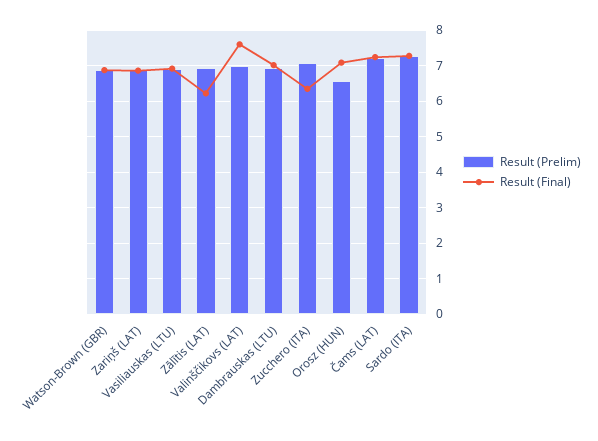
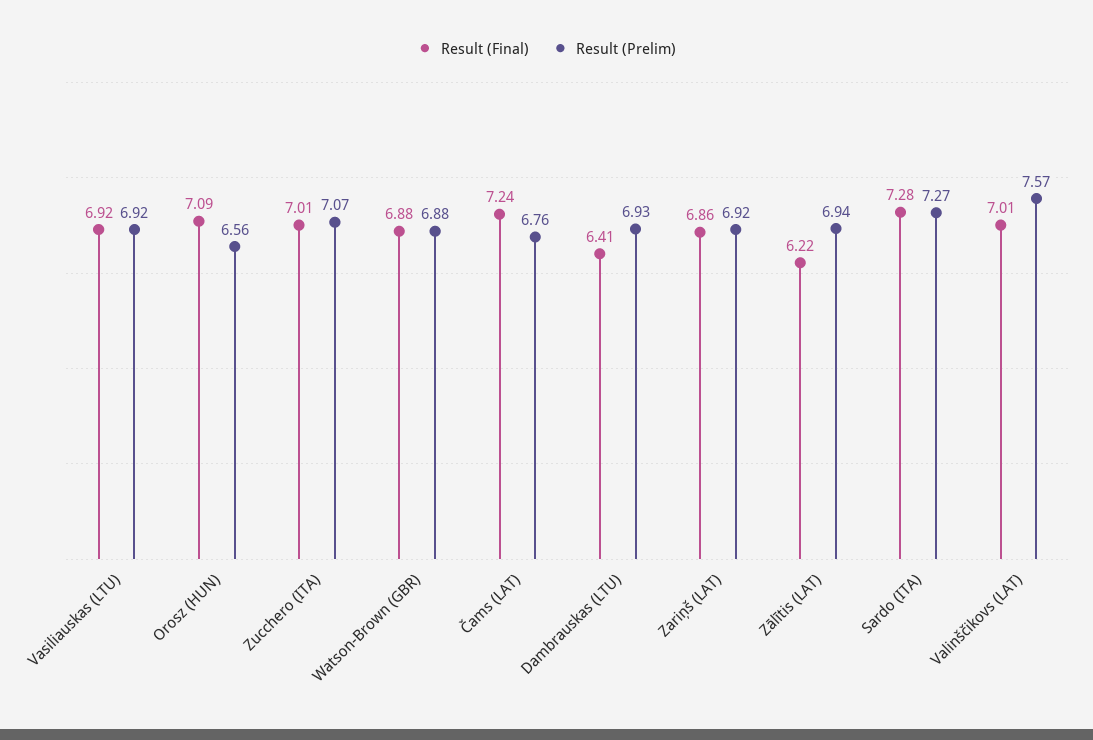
  {
    "Result (Prelim)": {
      "Watson-Brown (GBR)": 6.88,
      "Zariņš (LAT)": 6.92,
      "Vasiliauskas (LTU)": 6.92,
      "Zālītis (LAT)": 6.94,
-     "Valinščikovs (LAT)": 7,
+     "Valinščikovs (LAT)": 7.57,
      "Dambrauskas (LTU)": 6.93,
      "Zucchero (ITA)": 7.07,
      "Orosz (HUN)": 6.56,
-     "Čams (LAT)": 7.2,
+     "Čams (LAT)": 6.76,
      "Sardo (ITA)": 7.27
    },
    "Result (Final)": {
      "Watson-Brown (GBR)": 6.88,
      "Zariņš (LAT)": 6.86,
      "Vasiliauskas (LTU)": 6.92,
      "Zālītis (LAT)": 6.22,
-     "Valinščikovs (LAT)": 7.6,
+     "Valinščikovs (LAT)": 7.01,
-     "Dambrauskas (LTU)": 7,
+     "Dambrauskas (LTU)": 6.41,
-     "Zucchero (ITA)": 6.4,
+     "Zucchero (ITA)": 7.01,
      "Orosz (HUN)": 7.09,
      "Čams (LAT)": 7.24,
      "Sardo (ITA)": 7.28
    }
  }

